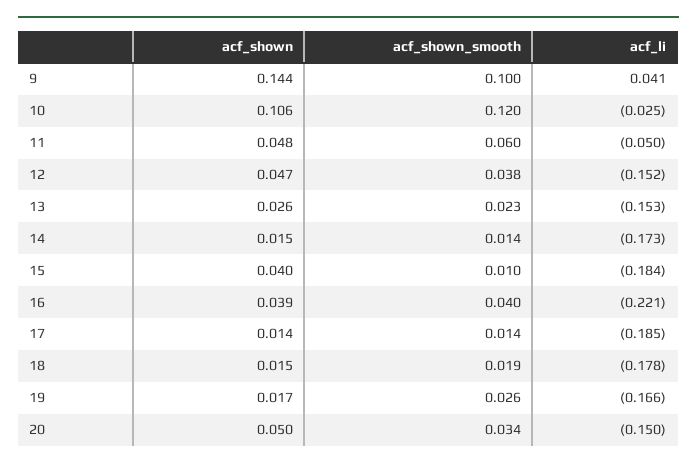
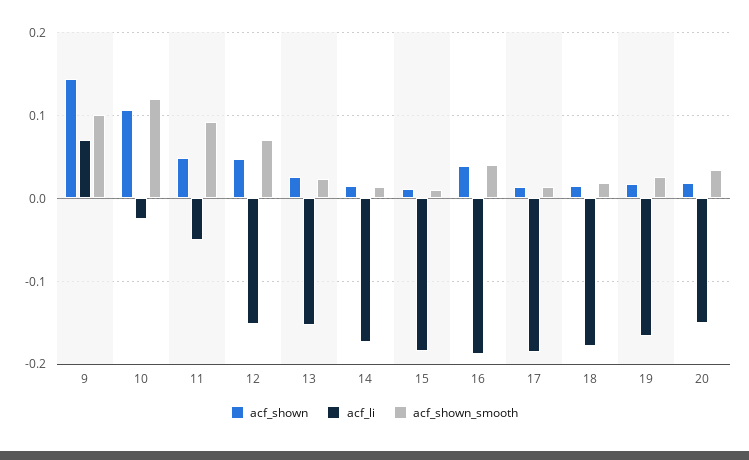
  {
    "acf_shown": {
      "9": 0.144,
      "10": 0.106,
      "11": 0.048,
      "12": 0.047,
      "13": 0.026,
      "14": 0.015,
-     "15": 0.04,
+     "15": 0.01,
      "16": 0.039,
      "17": 0.014,
      "18": 0.015,
      "19": 0.017,
-     "20": 0.05
+     "20": 0.02
    },
    "acf_shown_smooth": {
      "9": 0.1,
      "10": 0.12,
-     "11": 0.06,
+     "11": 0.09,
-     "12": 0.038,
+     "12": 0.07,
      "13": 0.023,
      "14": 0.014,
      "15": 0.01,
      "16": 0.04,
      "17": 0.014,
      "18": 0.019,
      "19": 0.026,
      "20": 0.034
    },
    "acf_li": {
-     "9": 0.041,
+     "9": 0.07,
      "10": -0.025,
      "11": -0.05,
      "12": -0.152,
      "13": -0.153,
      "14": -0.173,
      "15": -0.184,
-     "16": -0.221,
+     "16": -0.19,
      "17": -0.185,
      "18": -0.178,
      "19": -0.166,
      "20": -0.15
    }
  }

